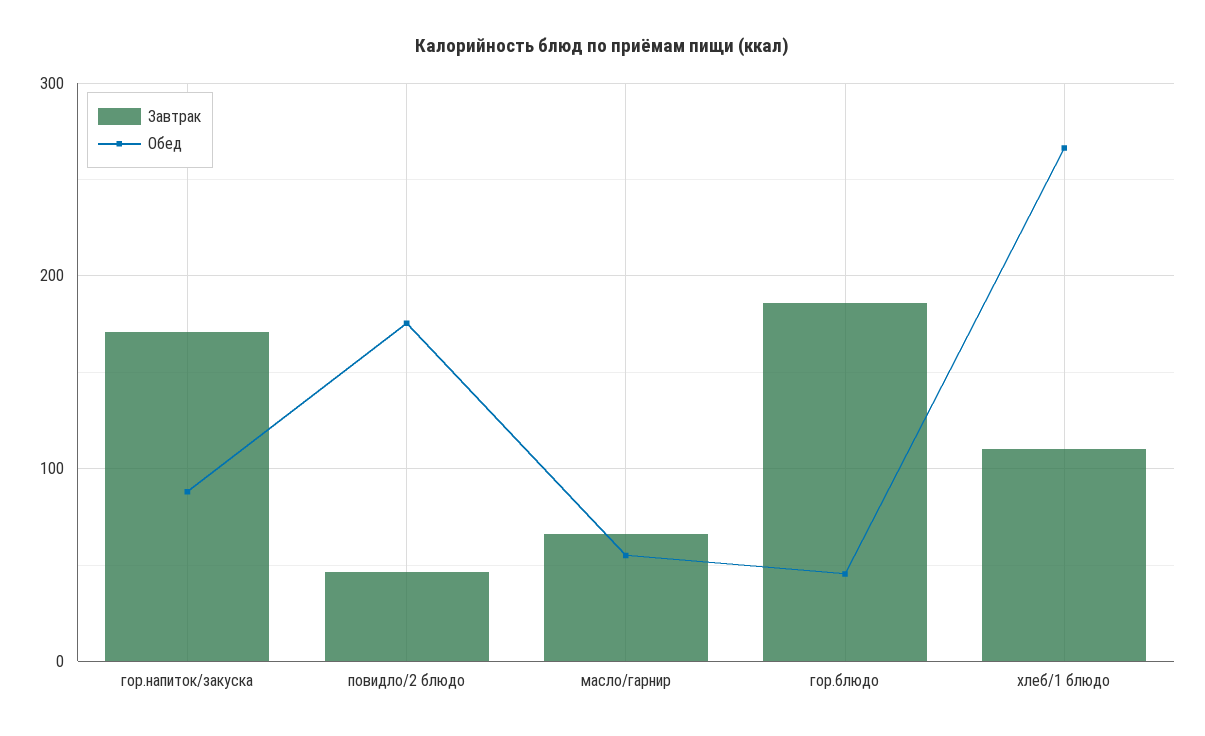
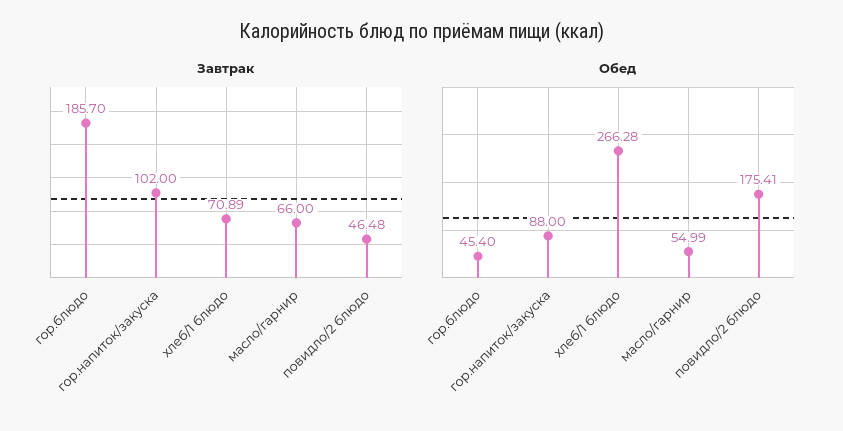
  {
    "Завтрак": {
-     "гор.напиток/закуска": 170,
+     "гор.напиток/закуска": 102,
      "повидло/2 блюдо": 46.48,
      "масло/гарнир": 66,
      "гор.блюдо": 185.7,
-     "хлеб/1 блюдо": 110
+     "хлеб/1 блюдо": 70.89
    },
    "Обед": {
      "гор.напиток/закуска": 88,
      "повидло/2 блюдо": 175.41,
      "масло/гарнир": 54.99,
      "гор.блюдо": 45.4,
      "хлеб/1 блюдо": 266.28
    }
  }

